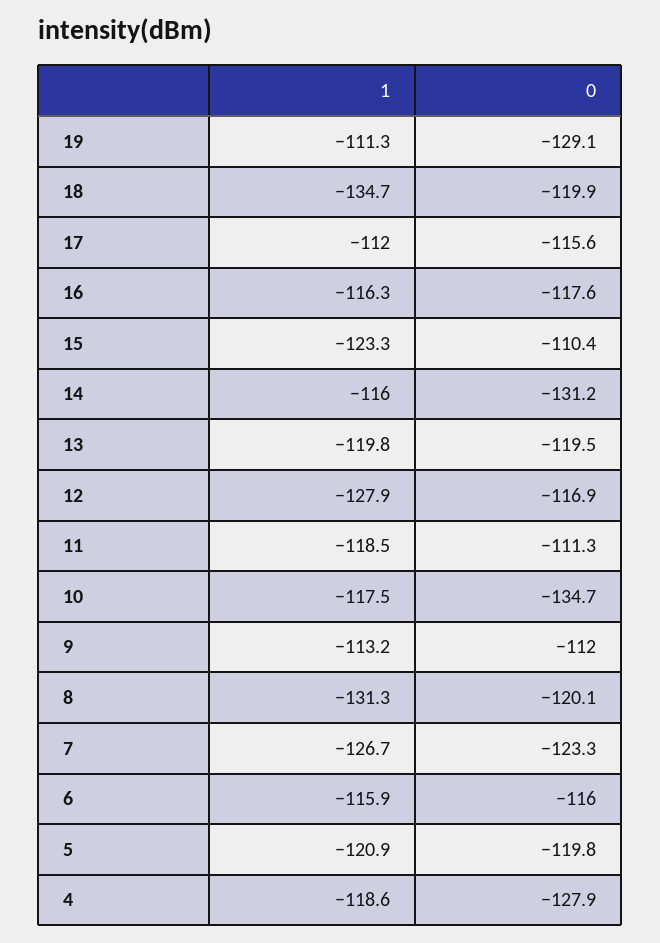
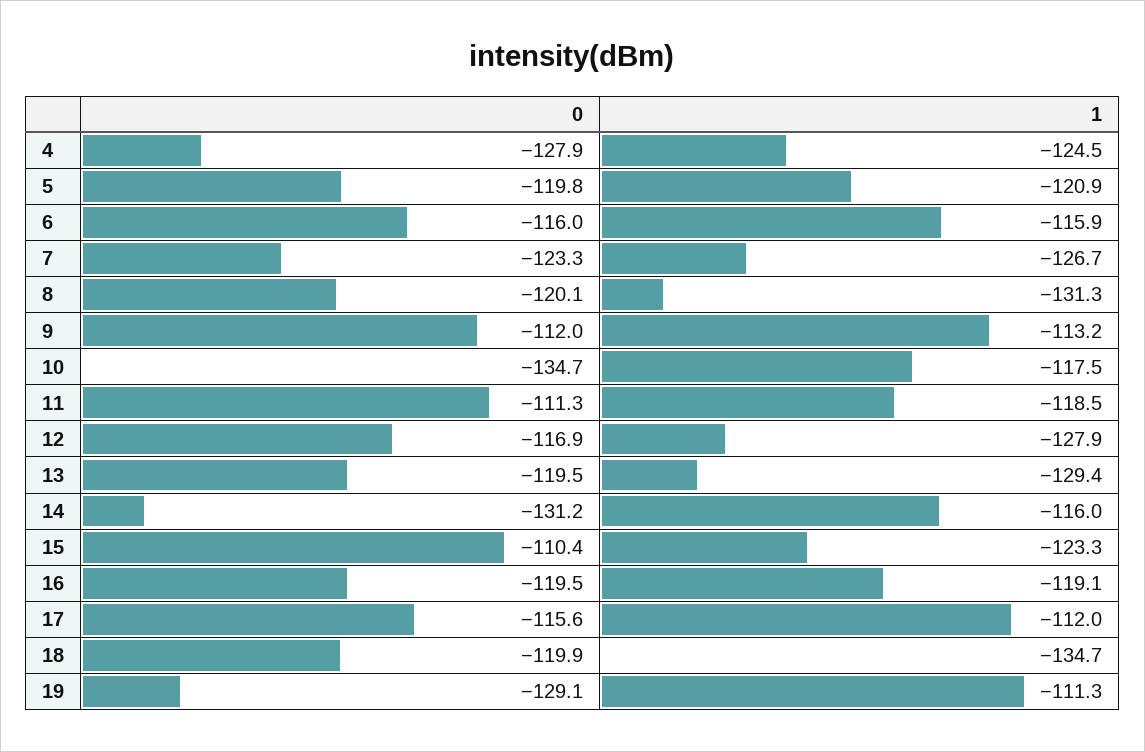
  {
    "1": {
      "19": -111.3,
      "18": -134.7,
      "17": -112,
-     "16": -116.3,
+     "16": -119.1,
      "15": -123.3,
      "14": -116,
-     "13": -119.8,
+     "13": -129.4,
      "12": -127.9,
      "11": -118.5,
      "10": -117.5,
      "9": -113.2,
      "8": -131.3,
      "7": -126.7,
      "6": -115.9,
      "5": -120.9,
-     "4": -118.6
+     "4": -124.5
    },
    "0": {
      "19": -129.1,
      "18": -119.9,
      "17": -115.6,
-     "16": -117.6,
+     "16": -119.5,
      "15": -110.4,
      "14": -131.2,
      "13": -119.5,
      "12": -116.9,
      "11": -111.3,
      "10": -134.7,
      "9": -112,
      "8": -120.1,
      "7": -123.3,
      "6": -116,
      "5": -119.8,
      "4": -127.9
    }
  }

